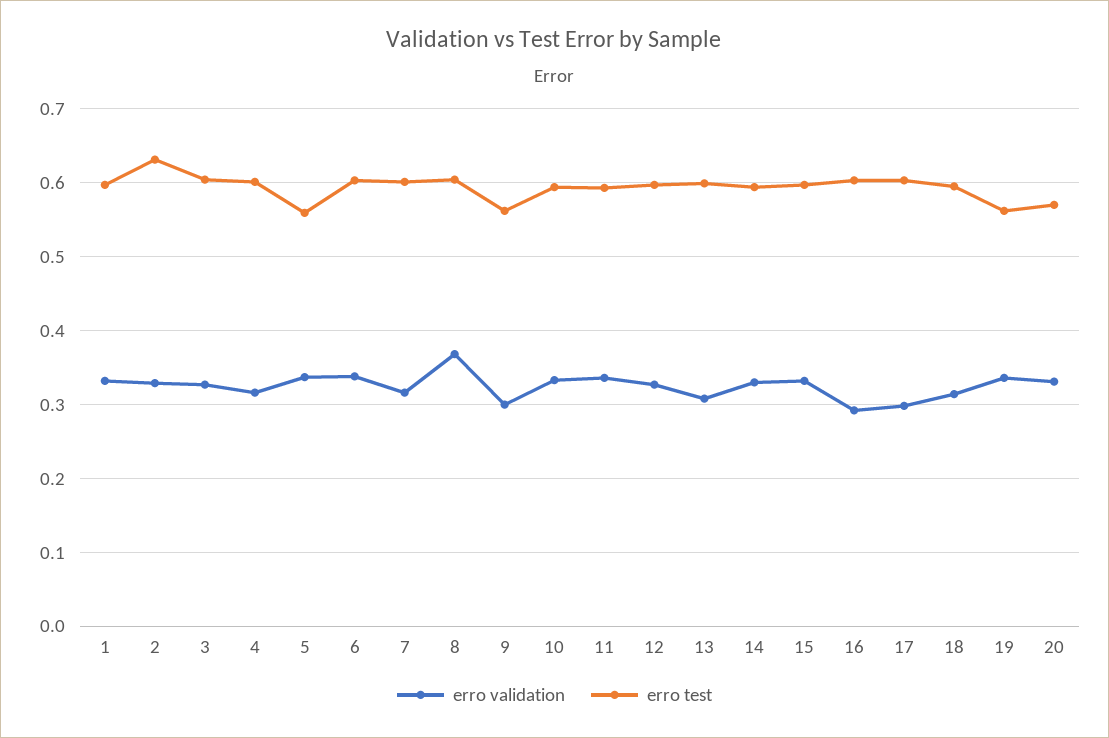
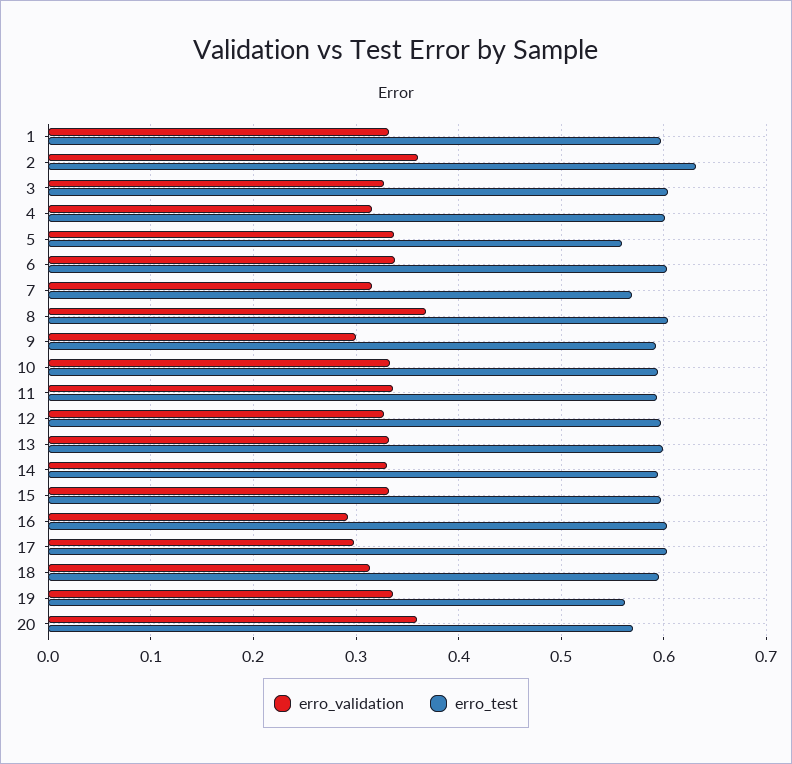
  {
    "erro validation": {
      "1": 0.33,
-     "2": 0.33,
+     "2": 0.36,
      "3": 0.33,
      "4": 0.32,
      "5": 0.34,
      "6": 0.34,
      "7": 0.32,
      "8": 0.37,
      "9": 0.3,
      "10": 0.33,
      "11": 0.34,
      "12": 0.33,
-     "13": 0.31,
+     "13": 0.33,
      "14": 0.33,
      "15": 0.33,
      "16": 0.29,
      "17": 0.3,
      "18": 0.31,
      "19": 0.34,
-     "20": 0.33
+     "20": 0.36
    },
    "erro test": {
      "1": 0.6,
      "2": 0.63,
      "3": 0.6,
      "4": 0.6,
      "5": 0.56,
      "6": 0.6,
-     "7": 0.6,
+     "7": 0.57,
      "8": 0.6,
-     "9": 0.56,
+     "9": 0.59,
      "10": 0.59,
      "11": 0.59,
      "12": 0.6,
      "13": 0.6,
      "14": 0.59,
      "15": 0.6,
      "16": 0.6,
      "17": 0.6,
      "18": 0.6,
      "19": 0.56,
      "20": 0.57
    }
  }

